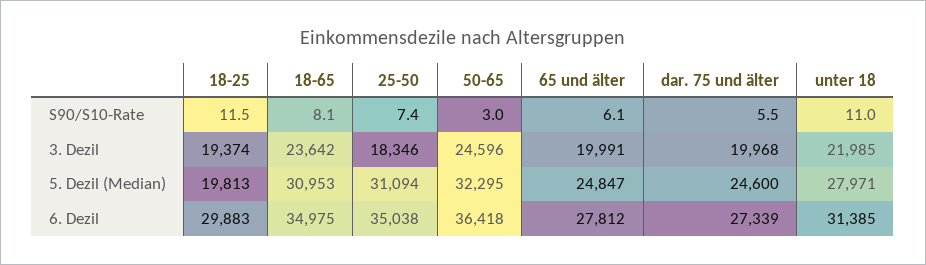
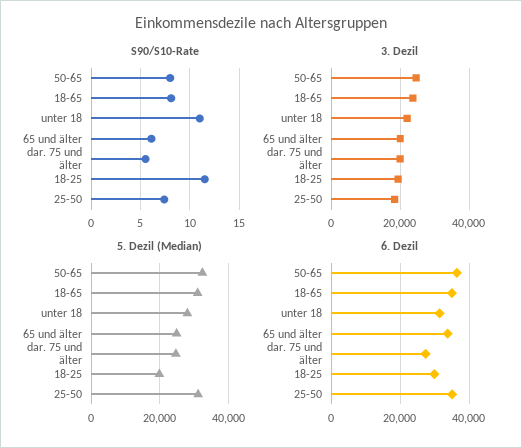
  {
    "S90/S10-Rate": {
      "18-25": 11.5,
      "18-65": 8.1,
      "25-50": 7.4,
-     "50-65": 3,
+     "50-65": 8,
      "65 und älter": 6.1,
      "dar. 75 und älter": 5.5,
      "unter 18": 11
    },
    "3. Dezil": {
      "18-25": 19374,
      "18-65": 23642,
      "25-50": 18346,
      "50-65": 24596,
      "65 und älter": 19991,
      "dar. 75 und älter": 19968,
      "unter 18": 21985
    },
    "5. Dezil (Median)": {
      "18-25": 19813,
      "18-65": 30953,
      "25-50": 31094,
      "50-65": 32295,
      "65 und älter": 24847,
      "dar. 75 und älter": 24600,
      "unter 18": 27971
    },
    "6. Dezil": {
      "18-25": 29883,
      "18-65": 34975,
      "25-50": 35038,
      "50-65": 36418,
-     "65 und älter": 27812,
+     "65 und älter": 34000,
      "dar. 75 und älter": 27339,
      "unter 18": 31385
    }
  }

